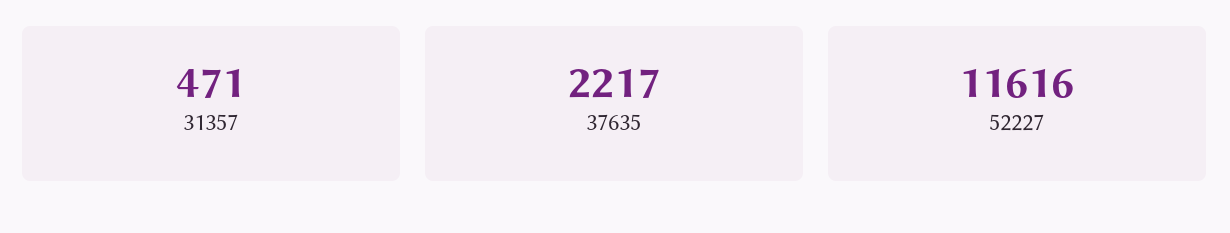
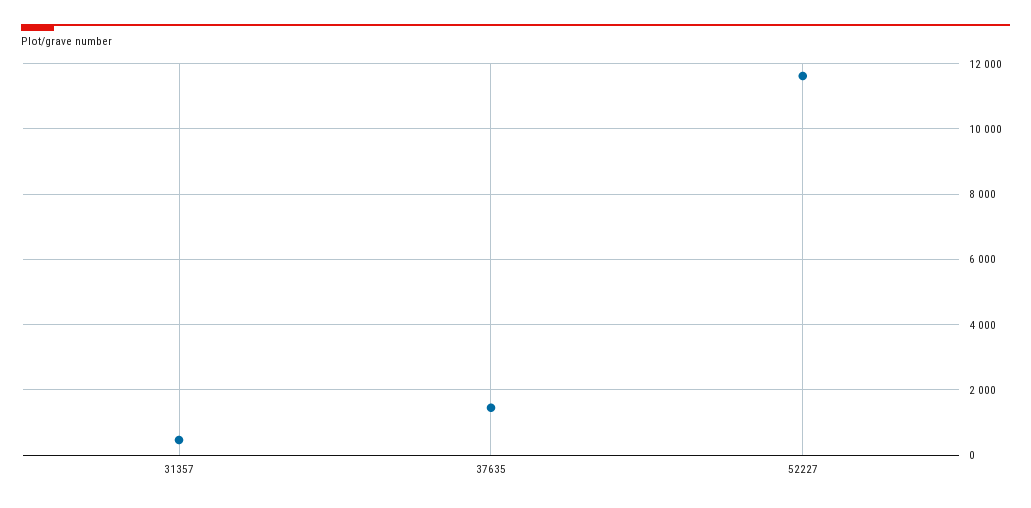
  {
    "31357": 471,
-   "37635": 2217,
+   "37635": 1400,
    "52227": 11616
  }

